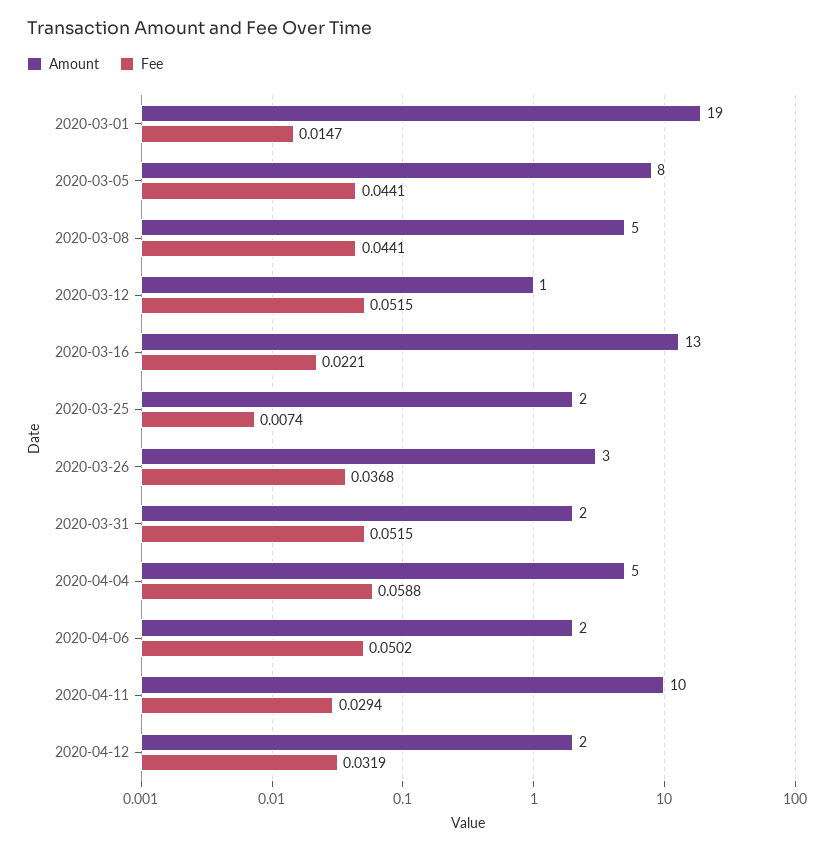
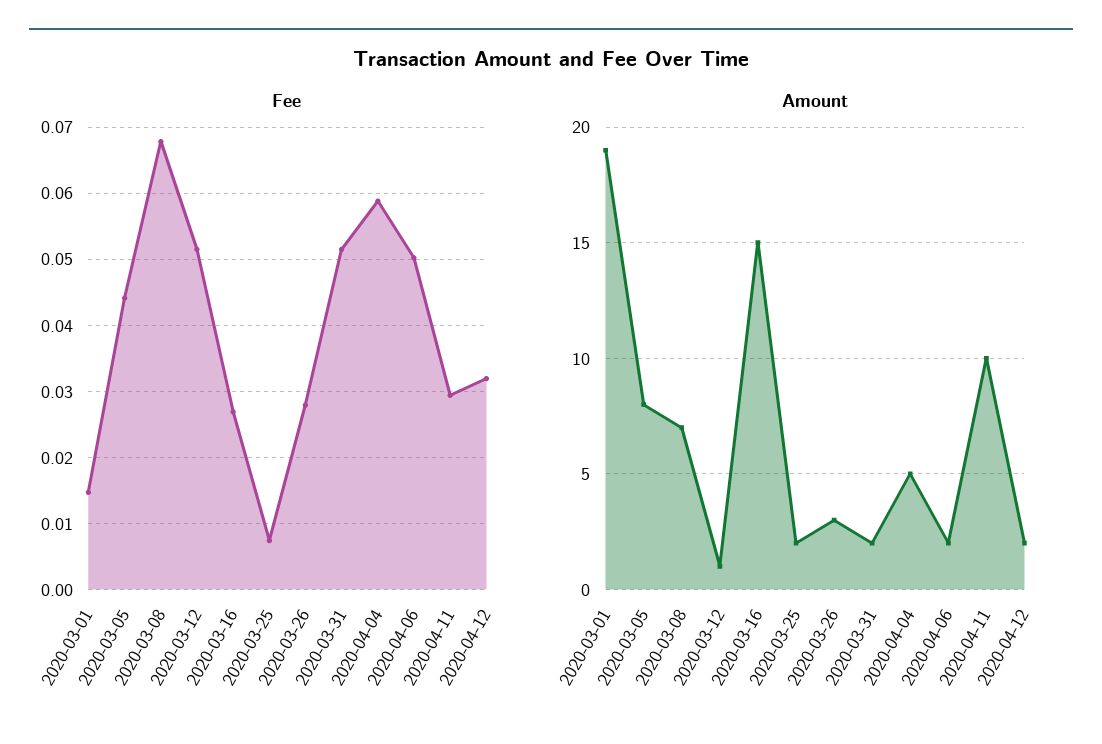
  {
    "Amount": {
      "2020-03-01": 19,
      "2020-03-05": 8,
-     "2020-03-08": 5,
+     "2020-03-08": 7,
      "2020-03-12": 1,
-     "2020-03-16": 13,
+     "2020-03-16": 15,
      "2020-03-25": 2,
      "2020-03-26": 3,
      "2020-03-31": 2,
      "2020-04-04": 5,
      "2020-04-06": 2,
      "2020-04-11": 10,
      "2020-04-12": 2
    },
    "Fee": {
      "2020-03-01": 0.0147,
      "2020-03-05": 0.0441,
-     "2020-03-08": 0.0441,
+     "2020-03-08": 0.068,
      "2020-03-12": 0.0515,
-     "2020-03-16": 0.0221,
+     "2020-03-16": 0.027,
      "2020-03-25": 0.0074,
-     "2020-03-26": 0.0368,
+     "2020-03-26": 0.028,
      "2020-03-31": 0.0515,
      "2020-04-04": 0.0588,
      "2020-04-06": 0.0502,
      "2020-04-11": 0.0294,
      "2020-04-12": 0.0319
    }
  }

